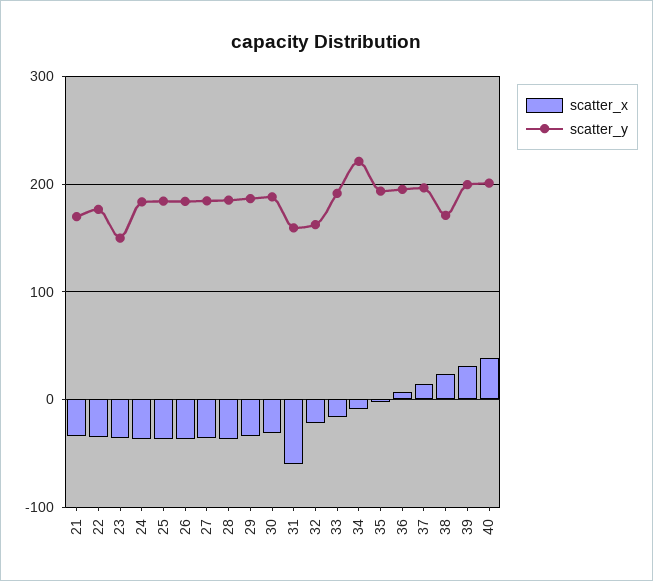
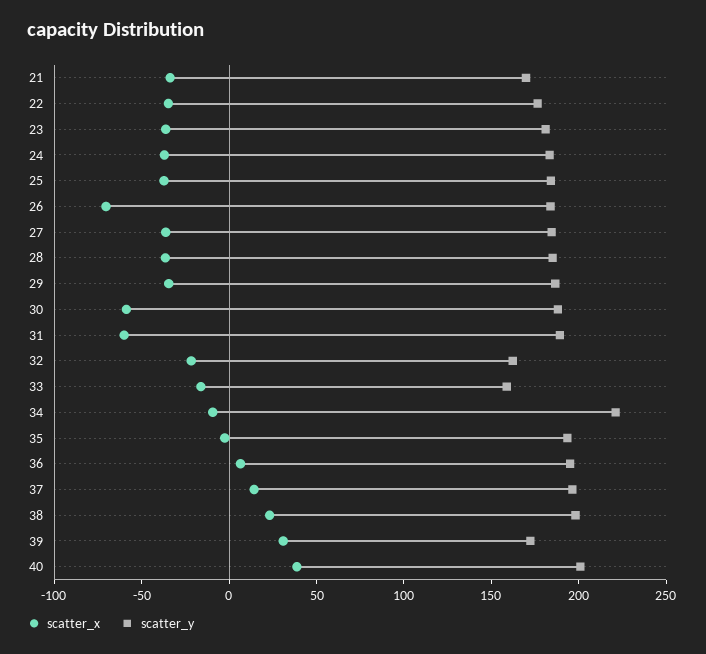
  {
    "scatter_x": {
      "21": -30,
      "22": -30,
      "23": -40,
      "24": -40,
      "25": -40,
-     "26": -40,
+     "26": -70,
      "27": -40,
      "28": -40,
      "29": -30,
-     "30": -30,
+     "30": -60,
      "31": -60,
      "32": -20,
      "33": -20,
      "34": -10,
      "35": 0,
      "36": 10,
      "37": 10,
      "38": 20,
      "39": 30,
      "40": 40
    },
    "scatter_y": {
      "21": 170,
      "22": 180,
-     "23": 150,
+     "23": 180,
      "24": 180,
      "25": 180,
      "26": 180,
      "27": 180,
      "28": 190,
      "29": 190,
      "30": 190,
-     "31": 160,
+     "31": 190,
      "32": 160,
-     "33": 190,
+     "33": 160,
      "34": 220,
      "35": 190,
      "36": 200,
      "37": 200,
-     "38": 170,
+     "38": 200,
-     "39": 200,
+     "39": 170,
      "40": 200
    }
  }

